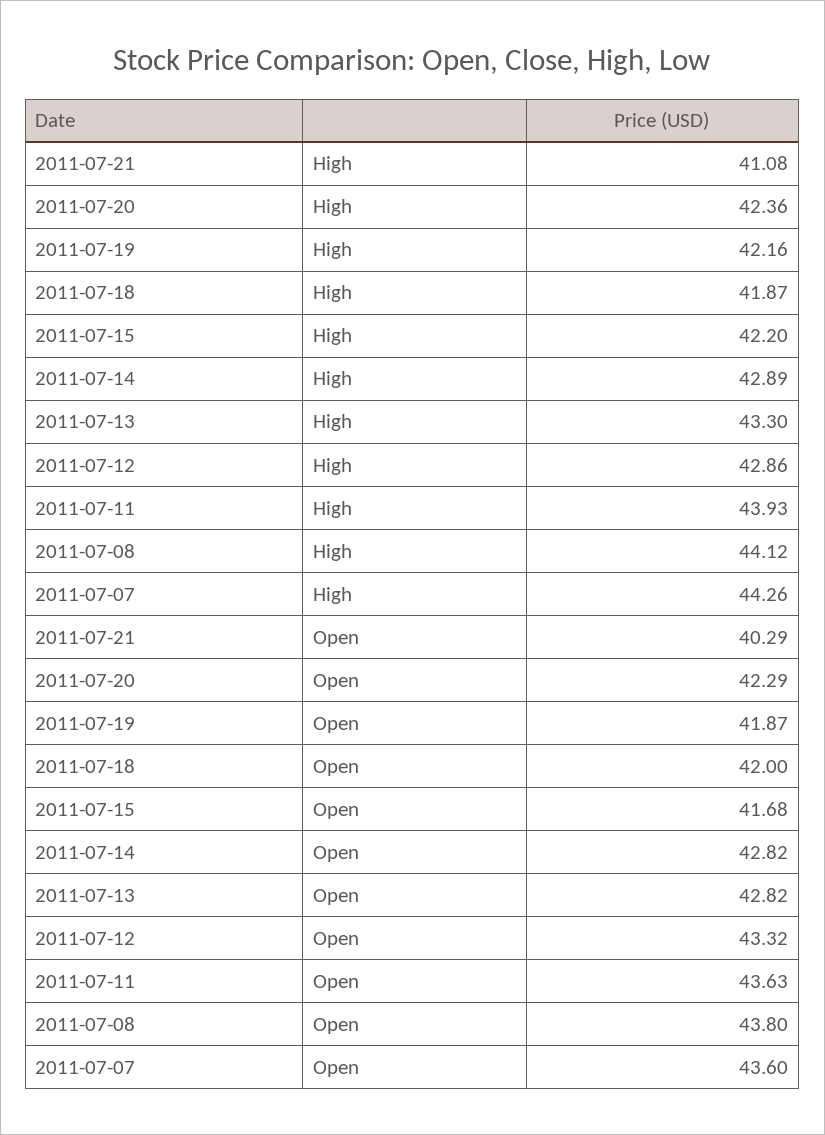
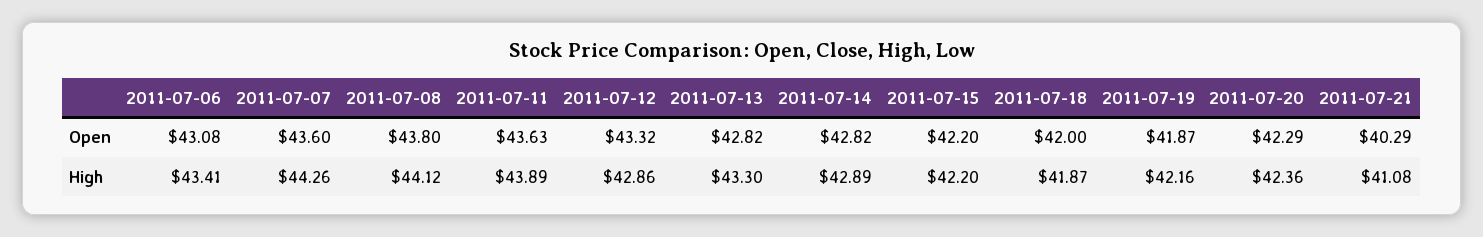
  {
    "2011-07-21": {
      "High": 41.08,
      "Open": 40.29
    },
    "2011-07-20": {
      "High": 42.36,
      "Open": 42.29
    },
    "2011-07-19": {
      "High": 42.16,
      "Open": 41.87
    },
    "2011-07-18": {
      "High": 41.87,
      "Open": 42
    },
    "2011-07-15": {
      "High": 42.2,
-     "Open": 41.68
+     "Open": 42.2
    },
    "2011-07-14": {
      "High": 42.89,
      "Open": 42.82
    },
    "2011-07-13": {
      "High": 43.3,
      "Open": 42.82
    },
    "2011-07-12": {
      "High": 42.86,
      "Open": 43.32
    },
    "2011-07-11": {
-     "High": 43.93,
+     "High": 43.89,
      "Open": 43.63
    },
    "2011-07-08": {
      "High": 44.12,
      "Open": 43.8
    },
    "2011-07-07": {
      "High": 44.26,
      "Open": 43.6
-   }
+   },
+   "2011-07-06": {
+     "Open": 43.08,
+     "High": 43.41
+   }
  }

